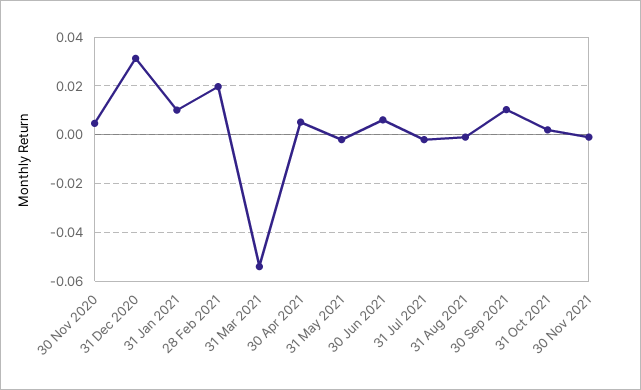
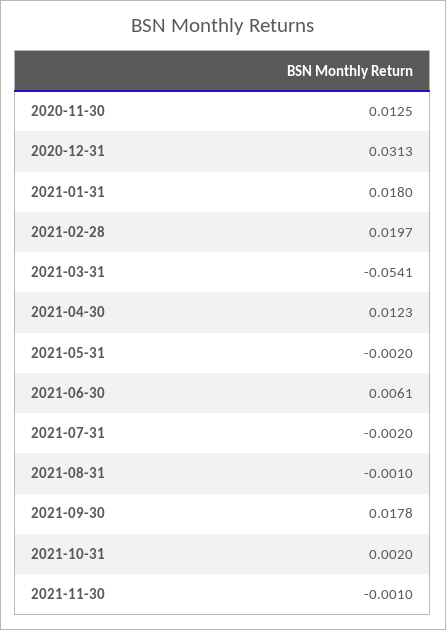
  {
-   "30 Nov 2020": 0.005,
+   "30 Nov 2020": 0.0125,
    "31 Dec 2020": 0.0313,
-   "31 Jan 2021": 0.01,
+   "31 Jan 2021": 0.018,
    "28 Feb 2021": 0.0197,
    "31 Mar 2021": -0.0541,
-   "30 Apr 2021": 0.005,
+   "30 Apr 2021": 0.0123,
    "31 May 2021": -0.002,
    "30 Jun 2021": 0.0061,
    "31 Jul 2021": -0.002,
    "31 Aug 2021": -0.001,
-   "30 Sep 2021": 0.01,
+   "30 Sep 2021": 0.0178,
    "31 Oct 2021": 0.002,
    "30 Nov 2021": -0.001
  }

